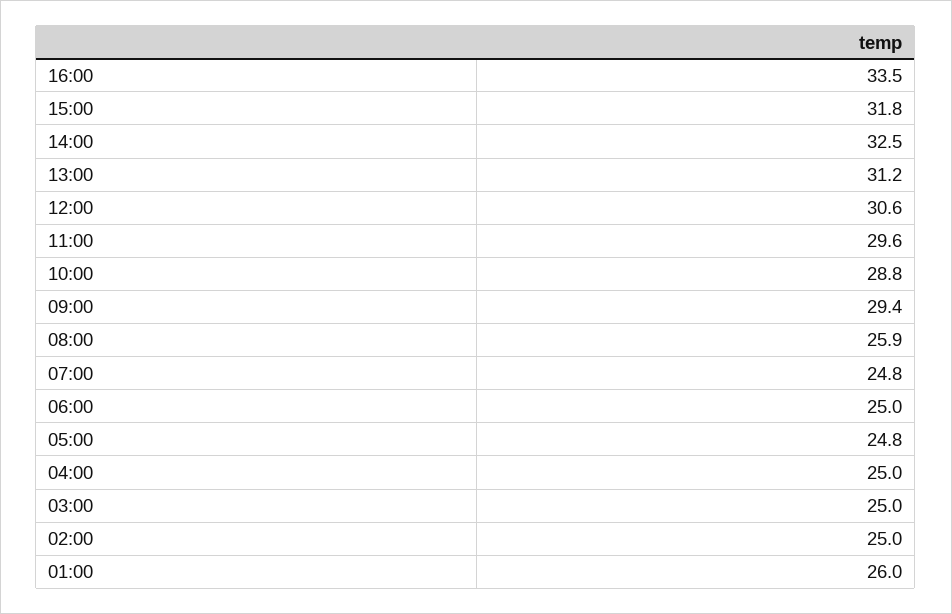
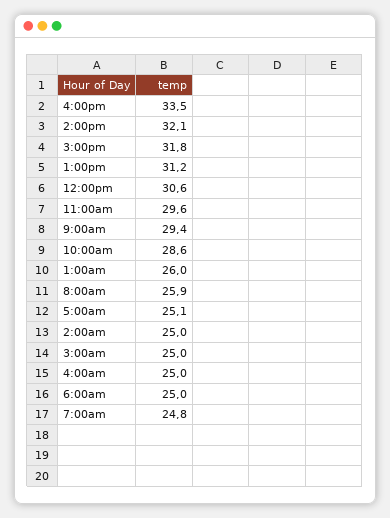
  {
    "16:00": 33.5,
    "15:00": 31.8,
-   "14:00": 32.5,
+   "14:00": 32.1,
    "13:00": 31.2,
    "12:00": 30.6,
    "11:00": 29.6,
-   "10:00": 28.8,
+   "10:00": 28.6,
    "09:00": 29.4,
    "08:00": 25.9,
    "07:00": 24.8,
    "06:00": 25,
-   "05:00": 24.8,
+   "05:00": 25.1,
    "04:00": 25,
    "03:00": 25,
    "02:00": 25,
    "01:00": 26
  }

